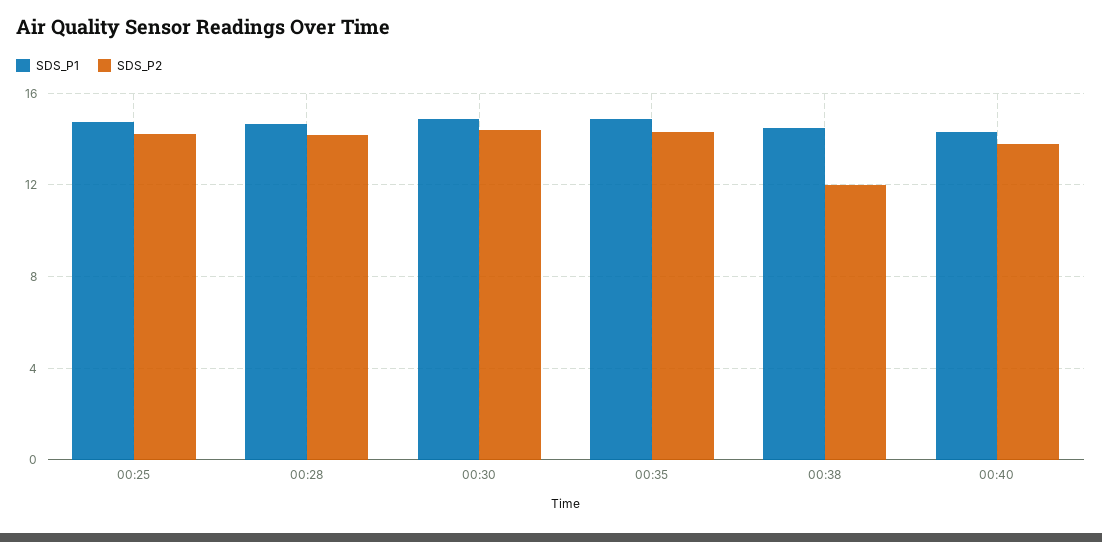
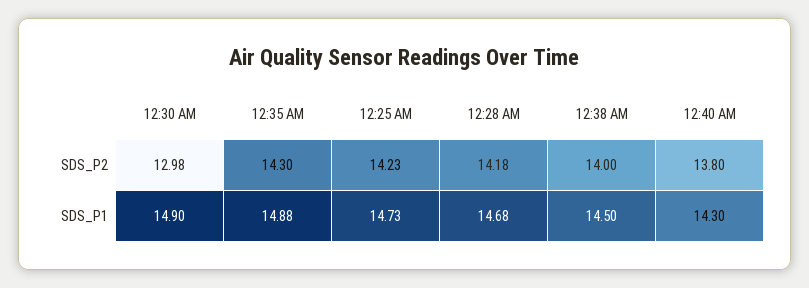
  {
    "SDS_P1": {
      "00:25": 14.73,
      "00:28": 14.68,
      "00:30": 14.9,
      "00:35": 14.88,
      "00:38": 14.5,
      "00:40": 14.3
    },
    "SDS_P2": {
      "00:25": 14.23,
      "00:28": 14.18,
-     "00:30": 14.5,
+     "00:30": 12.98,
      "00:35": 14.3,
-     "00:38": 12,
+     "00:38": 14,
      "00:40": 13.8
    }
  }

